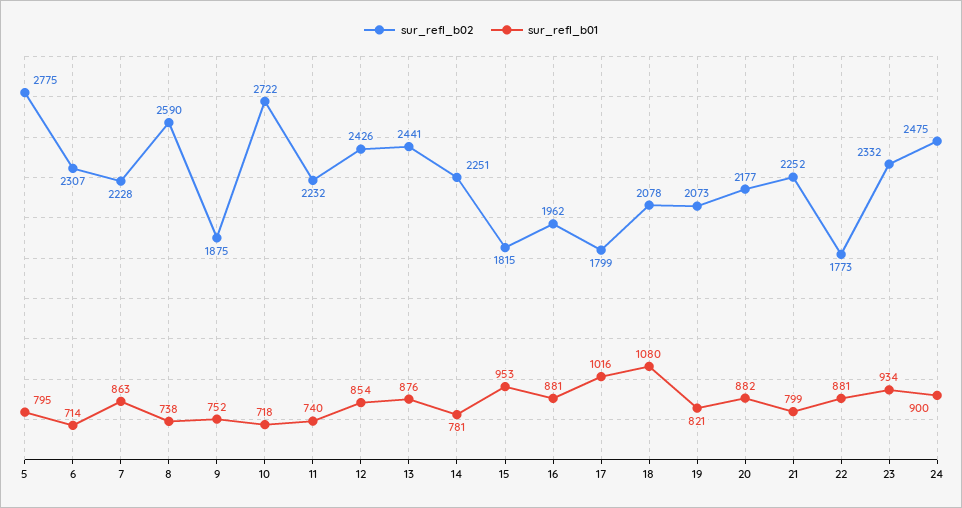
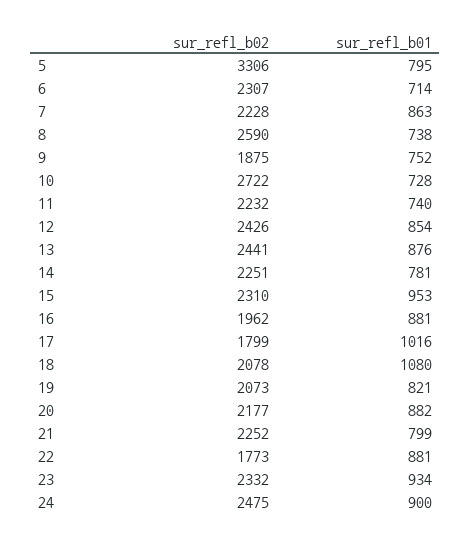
  {
    "sur_refl_b02": {
-     "5": 2775,
+     "5": 3306,
      "6": 2307,
      "7": 2228,
      "8": 2590,
      "9": 1875,
      "10": 2722,
      "11": 2232,
      "12": 2426,
      "13": 2441,
      "14": 2251,
-     "15": 1815,
+     "15": 2310,
      "16": 1962,
      "17": 1799,
      "18": 2078,
      "19": 2073,
      "20": 2177,
      "21": 2252,
      "22": 1773,
      "23": 2332,
      "24": 2475
    },
    "sur_refl_b01": {
      "5": 795,
      "6": 714,
      "7": 863,
      "8": 738,
      "9": 752,
-     "10": 718,
+     "10": 728,
      "11": 740,
      "12": 854,
      "13": 876,
      "14": 781,
      "15": 953,
      "16": 881,
      "17": 1016,
      "18": 1080,
      "19": 821,
      "20": 882,
      "21": 799,
      "22": 881,
      "23": 934,
      "24": 900
    }
  }

